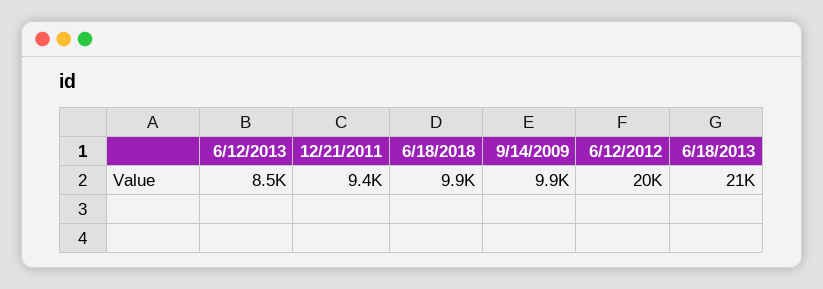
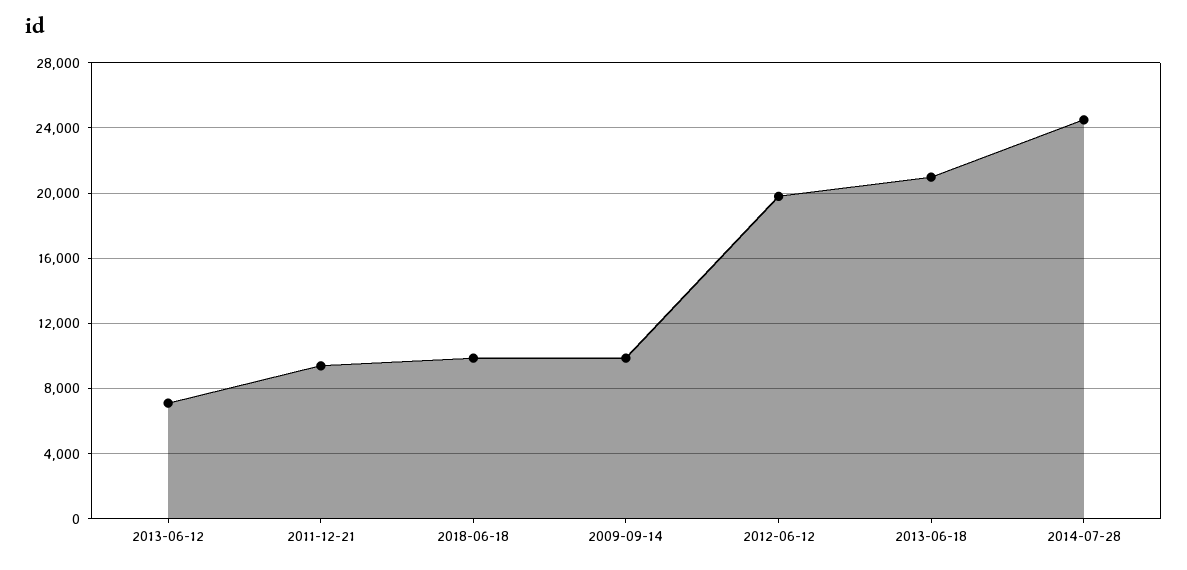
  {
-   "6/12/2013": 8500,
+   "6/12/2013": 7000,
    "12/21/2011": 9400,
    "6/18/2018": 9900,
    "9/14/2009": 9900,
    "6/12/2012": 20000,
-   "6/18/2013": 21000
+   "6/18/2013": 21000,
+   "2014-07-28": 24500
  }

